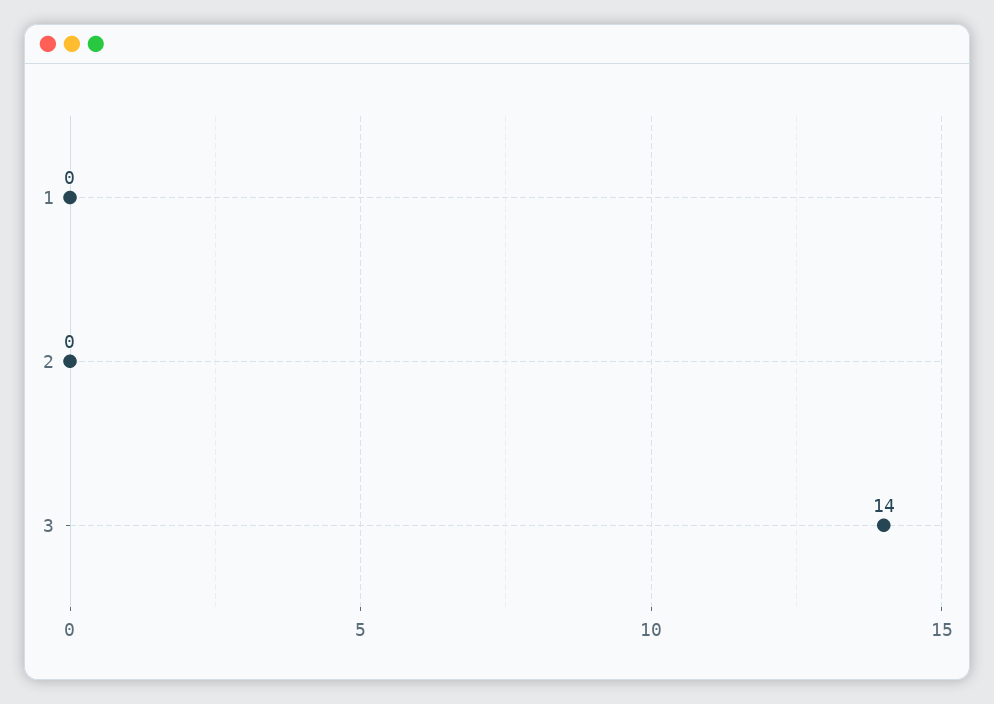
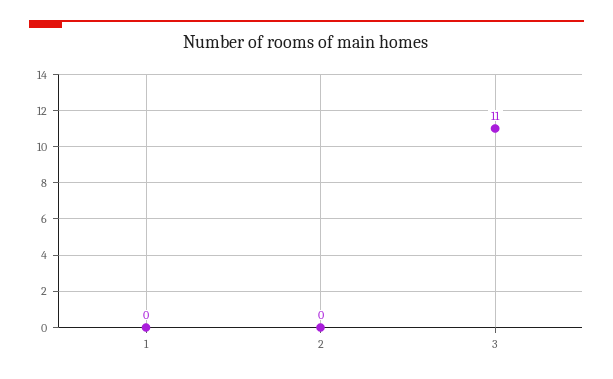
  {
    "1": 0,
    "2": 0,
-   "3": 14
+   "3": 11
  }

